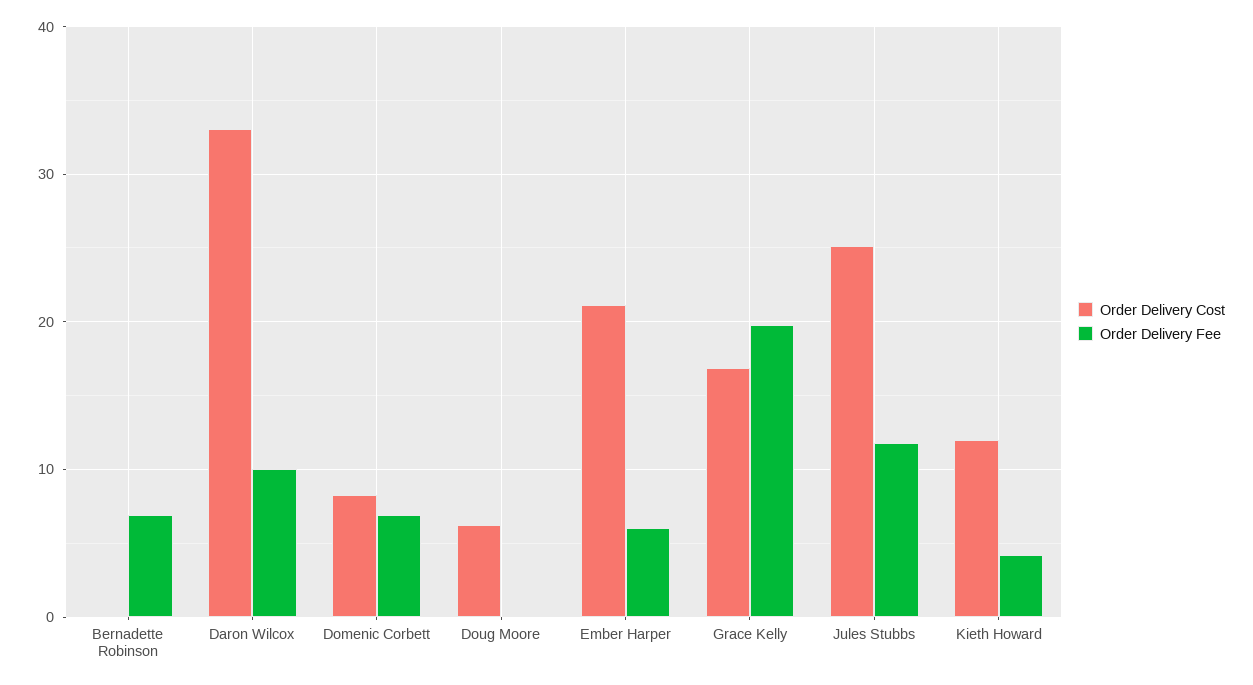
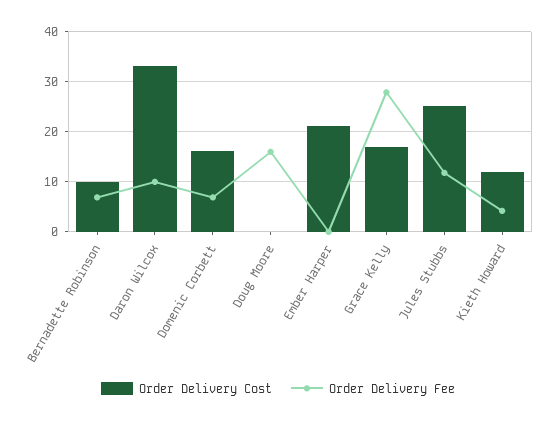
  {
    "Order Delivery Cost": {
-     "Bernadette Robinson": 0,
+     "Bernadette Robinson": 10,
      "Daron Wilcox": 33,
-     "Domenic Corbett": 8,
+     "Domenic Corbett": 16,
-     "Doug Moore": 6,
+     "Doug Moore": 0,
      "Ember Harper": 21,
      "Grace Kelly": 17,
      "Jules Stubbs": 25,
      "Kieth Howard": 12
    },
    "Order Delivery Fee": {
      "Bernadette Robinson": 7,
      "Daron Wilcox": 10,
      "Domenic Corbett": 7,
-     "Doug Moore": 0,
+     "Doug Moore": 16,
-     "Ember Harper": 6,
+     "Ember Harper": 0,
-     "Grace Kelly": 20,
+     "Grace Kelly": 28,
      "Jules Stubbs": 12,
      "Kieth Howard": 4
    }
  }

